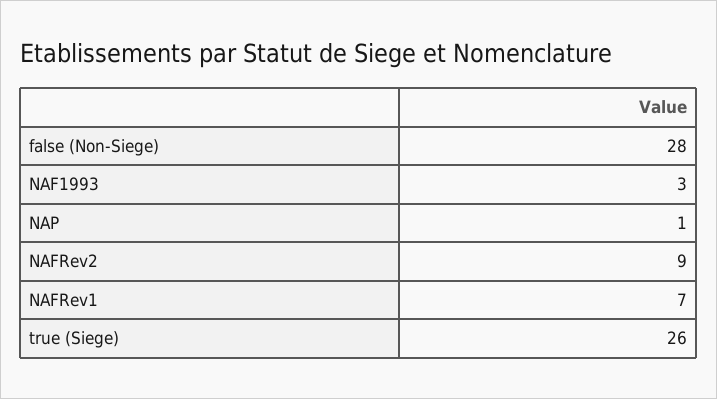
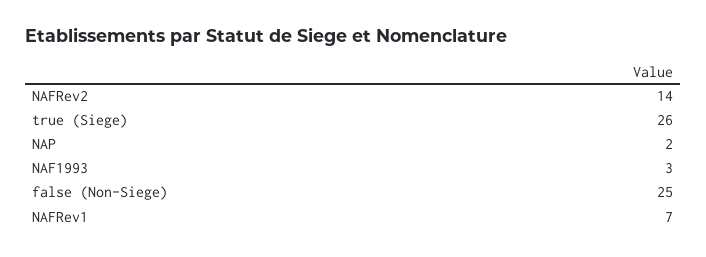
  {
-   "false (Non-Siege)": 28,
+   "false (Non-Siege)": 25,
    "NAF1993": 3,
-   "NAP": 1,
+   "NAP": 2,
-   "NAFRev2": 9,
+   "NAFRev2": 14,
    "NAFRev1": 7,
    "true (Siege)": 26
  }

